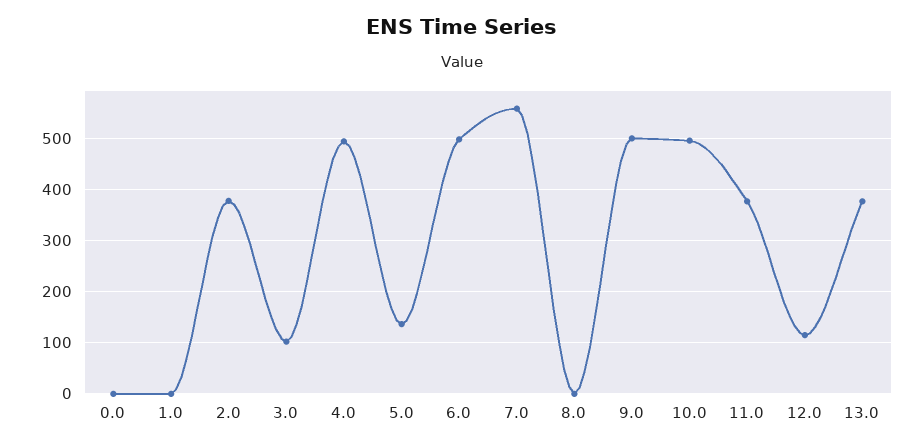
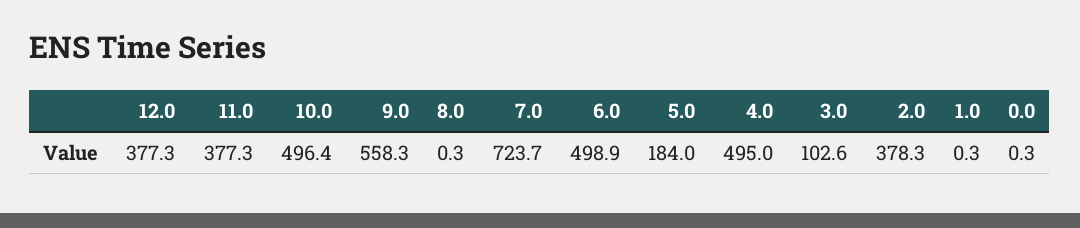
  {
    "0.0": 0.3,
    "1.0": 0.3,
    "2.0": 378.3,
    "3.0": 102.6,
    "4.0": 495,
-   "5.0": 140,
+   "5.0": 184,
    "6.0": 498.9,
-   "7.0": 560,
+   "7.0": 723.7,
    "8.0": 0.3,
-   "9.0": 500,
+   "9.0": 558.3,
    "10.0": 496.4,
    "11.0": 377.3,
-   "12.0": 120,
+   "12.0": 377.3
-   "13.0": 380
  }

